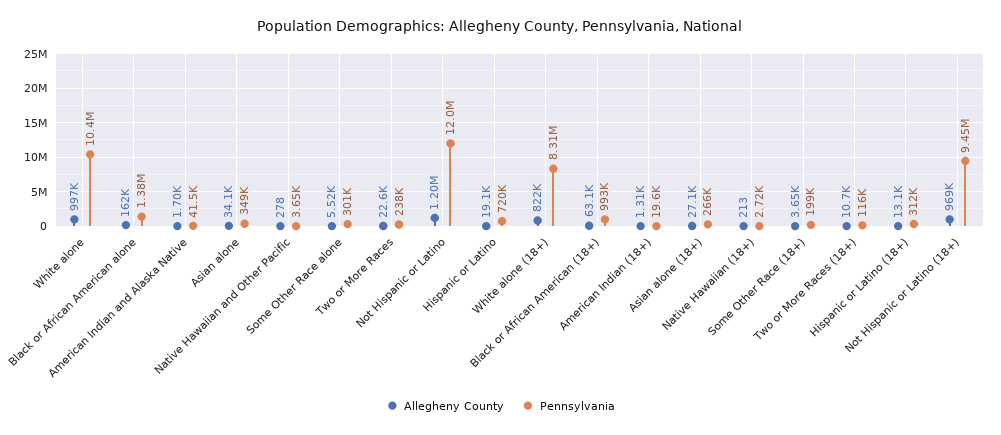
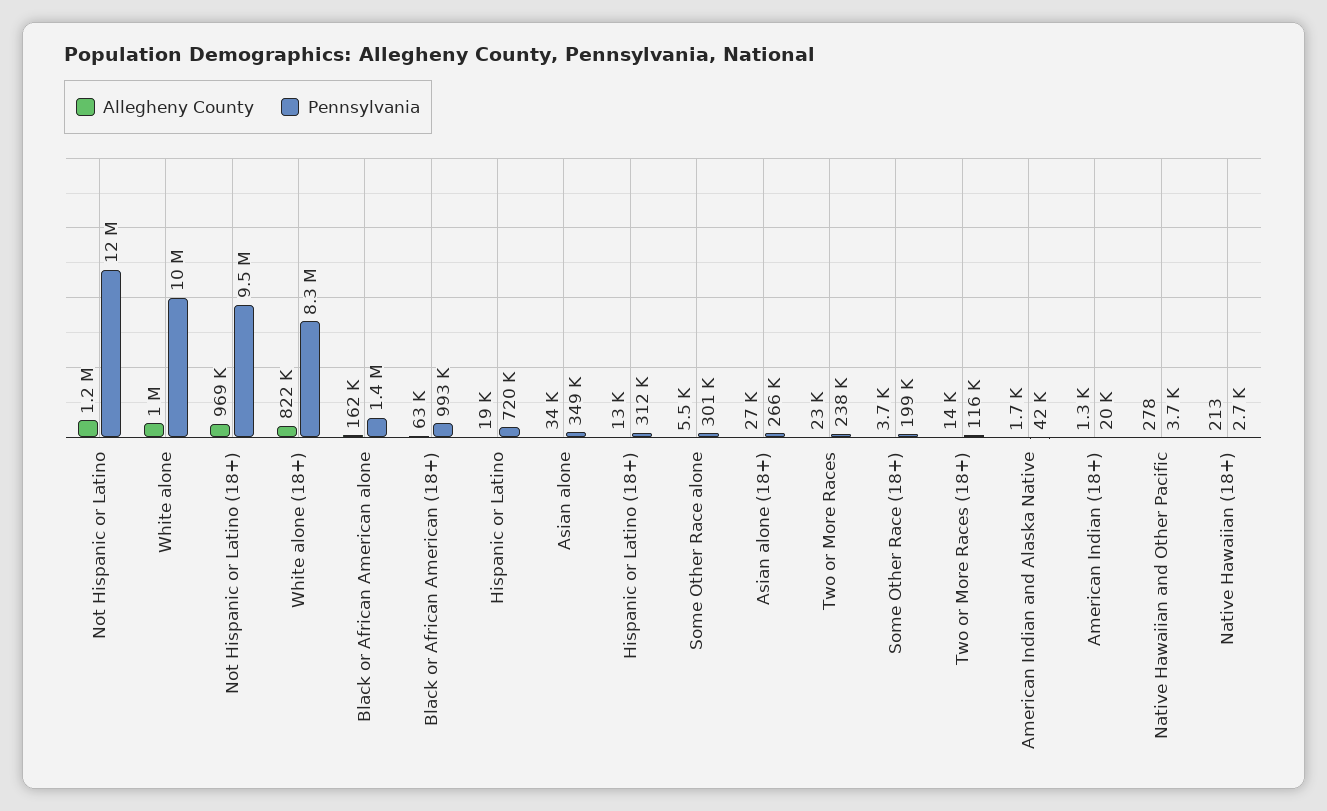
  {
    "Allegheny County": {
      "White alone": 997000,
      "Black or African American alone": 162000,
      "American Indian and Alaska Native": 1700,
      "Asian alone": 34100,
      "Native Hawaiian and Other Pacific": 278,
      "Some Other Race alone": 5520,
      "Two or More Races": 22600,
      "Not Hispanic or Latino": 1200000,
      "Hispanic or Latino": 19100,
      "White alone (18+)": 822000,
      "Black or African American (18+)": 63100,
      "American Indian (18+)": 1310,
      "Asian alone (18+)": 27100,
      "Native Hawaiian (18+)": 213,
      "Some Other Race (18+)": 3650,
-     "Two or More Races (18+)": 10700,
+     "Two or More Races (18+)": 14000,
      "Hispanic or Latino (18+)": 13100,
      "Not Hispanic or Latino (18+)": 969000
    },
    "Pennsylvania": {
      "White alone": 10400000,
      "Black or African American alone": 1380000,
      "American Indian and Alaska Native": 41500,
      "Asian alone": 349000,
      "Native Hawaiian and Other Pacific": 3650,
      "Some Other Race alone": 301000,
      "Two or More Races": 238000,
      "Not Hispanic or Latino": 12000000,
      "Hispanic or Latino": 720000,
      "White alone (18+)": 8310000,
      "Black or African American (18+)": 993000,
      "American Indian (18+)": 19600,
      "Asian alone (18+)": 266000,
      "Native Hawaiian (18+)": 2720,
      "Some Other Race (18+)": 199000,
      "Two or More Races (18+)": 116000,
      "Hispanic or Latino (18+)": 312000,
      "Not Hispanic or Latino (18+)": 9450000
    }
  }

